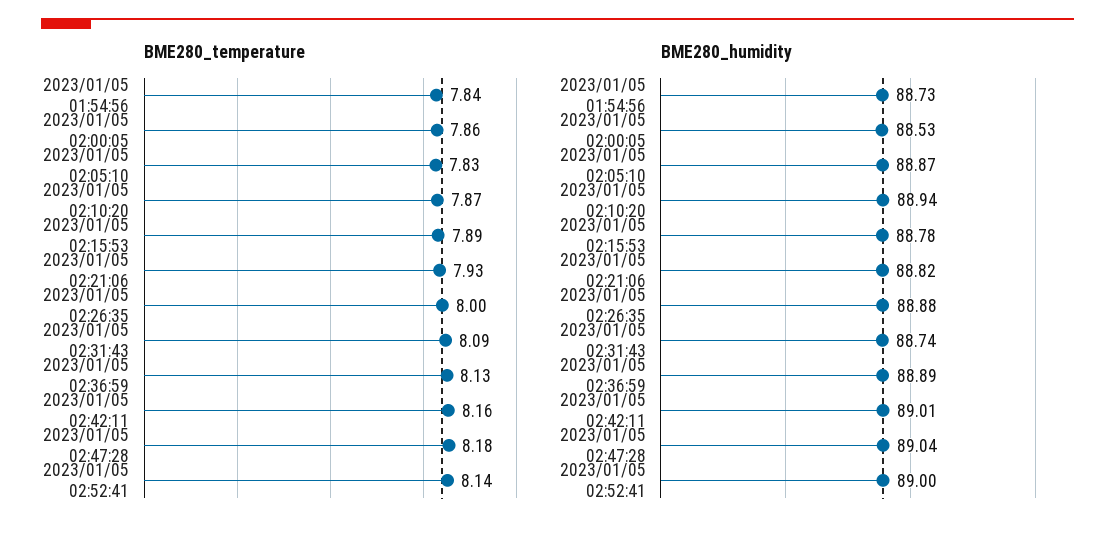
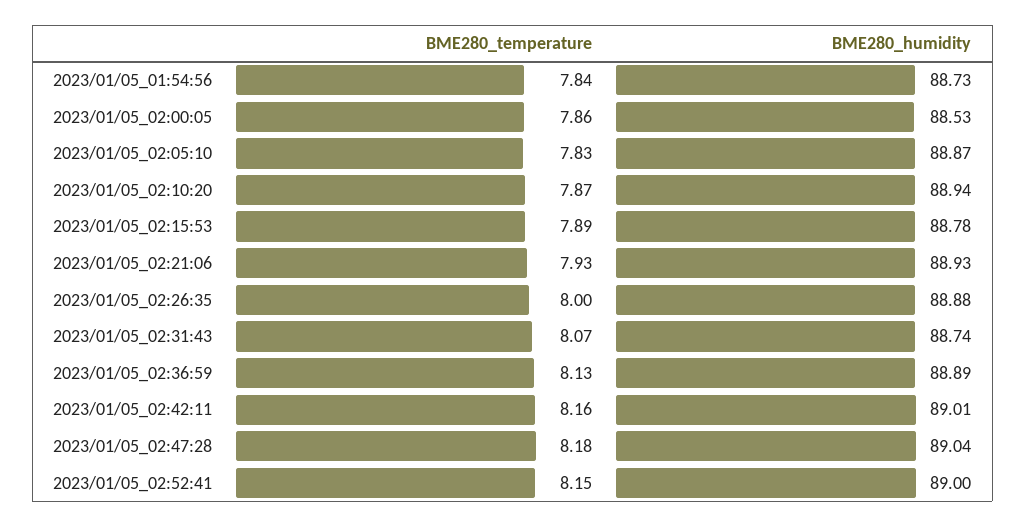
  {
    "BME280_temperature": {
      "2023/01/05 01:54:56": 7.84,
      "2023/01/05 02:00:05": 7.86,
      "2023/01/05 02:05:10": 7.83,
      "2023/01/05 02:10:20": 7.87,
      "2023/01/05 02:15:53": 7.89,
      "2023/01/05 02:21:06": 7.93,
      "2023/01/05 02:26:35": 8,
-     "2023/01/05 02:31:43": 8.09,
+     "2023/01/05 02:31:43": 8.07,
      "2023/01/05 02:36:59": 8.13,
      "2023/01/05 02:42:11": 8.16,
      "2023/01/05 02:47:28": 8.18,
-     "2023/01/05 02:52:41": 8.14
+     "2023/01/05 02:52:41": 8.15
    },
    "BME280_humidity": {
      "2023/01/05 01:54:56": 88.73,
      "2023/01/05 02:00:05": 88.53,
      "2023/01/05 02:05:10": 88.87,
      "2023/01/05 02:10:20": 88.94,
      "2023/01/05 02:15:53": 88.78,
-     "2023/01/05 02:21:06": 88.82,
+     "2023/01/05 02:21:06": 88.93,
      "2023/01/05 02:26:35": 88.88,
      "2023/01/05 02:31:43": 88.74,
      "2023/01/05 02:36:59": 88.89,
      "2023/01/05 02:42:11": 89.01,
      "2023/01/05 02:47:28": 89.04,
      "2023/01/05 02:52:41": 89
    }
  }

